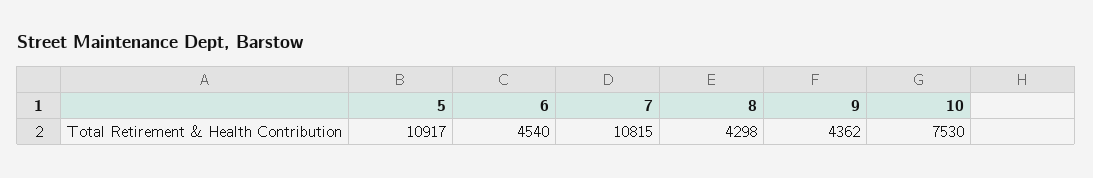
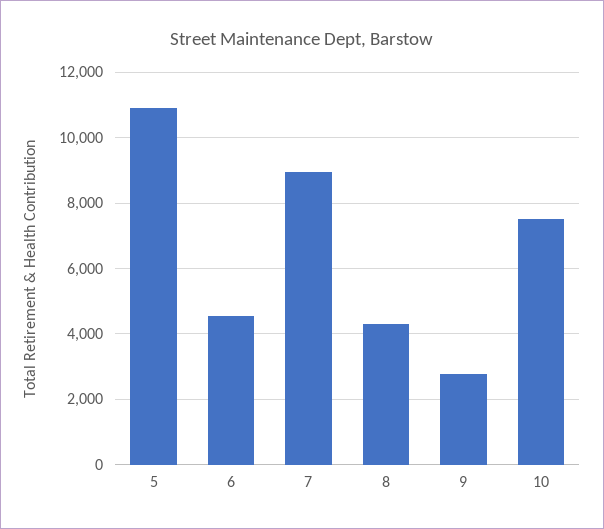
  {
    "5": 10917,
    "6": 4540,
-   "7": 10815,
+   "7": 9000,
    "8": 4298,
-   "9": 4362,
+   "9": 2800,
    "10": 7530
  }

